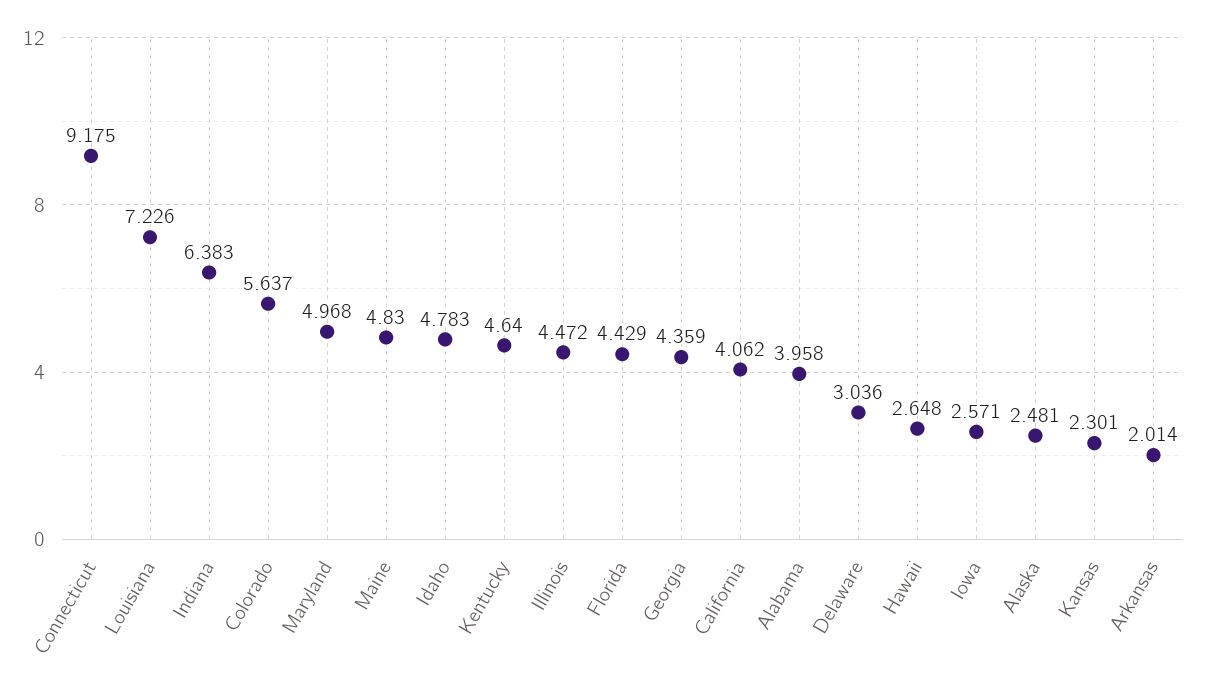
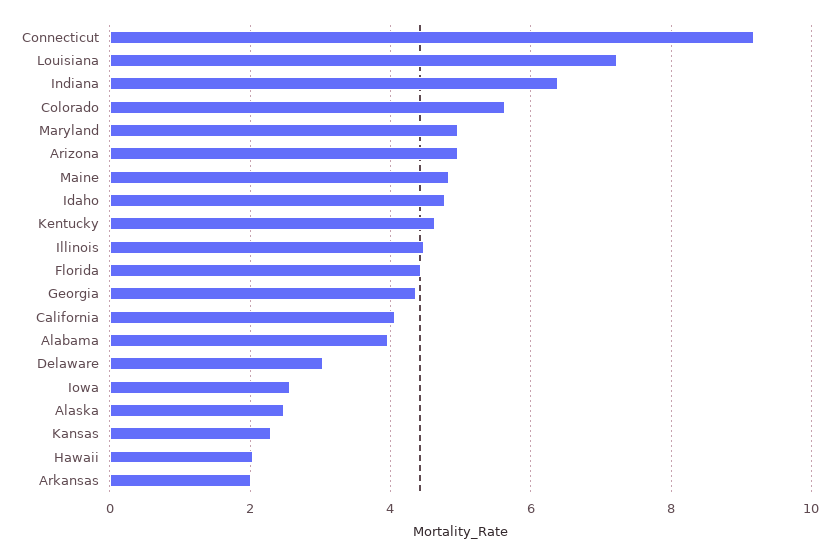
  {
    "Connecticut": 9.175,
    "Louisiana": 7.226,
    "Indiana": 6.383,
    "Colorado": 5.637,
    "Maryland": 4.968,
    "Maine": 4.83,
    "Idaho": 4.783,
    "Kentucky": 4.64,
    "Illinois": 4.472,
    "Florida": 4.429,
    "Georgia": 4.359,
    "California": 4.062,
    "Alabama": 3.958,
    "Delaware": 3.036,
-   "Hawaii": 2.648,
+   "Hawaii": 2,
    "Iowa": 2.571,
    "Alaska": 2.481,
    "Kansas": 2.301,
-   "Arkansas": 2.014
+   "Arkansas": 2.014,
+   "Arizona": 5
  }

